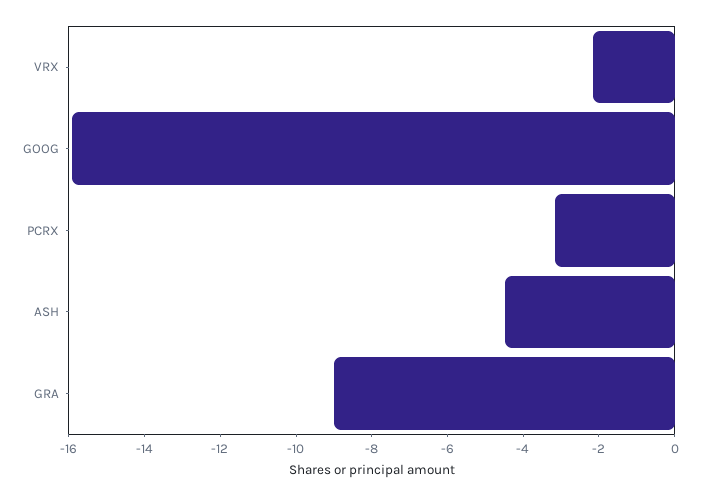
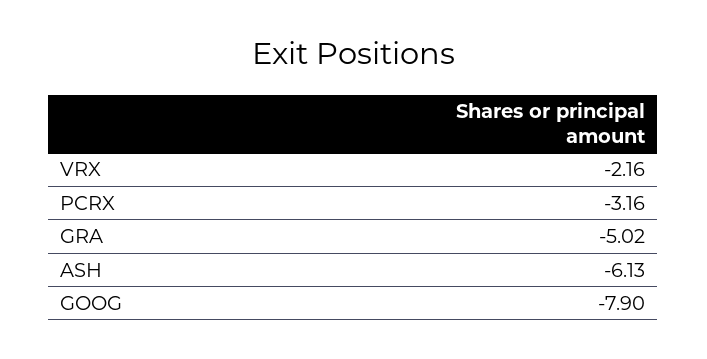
  {
    "VRX": -2.16,
-   "GOOG": -16,
+   "GOOG": -7.9,
    "PCRX": -3.16,
-   "ASH": -4.5,
+   "ASH": -6.13,
-   "GRA": -9
+   "GRA": -5.02
  }

